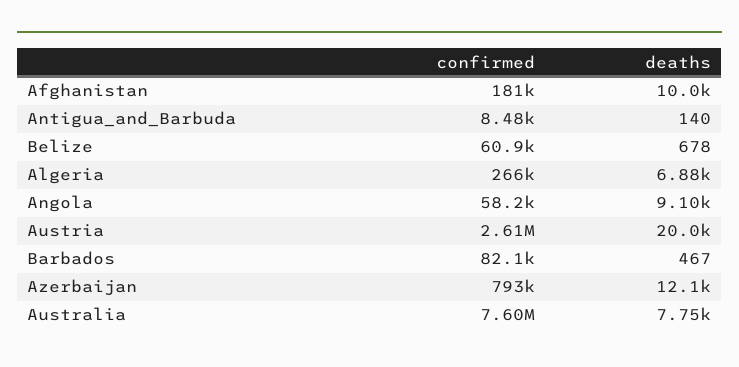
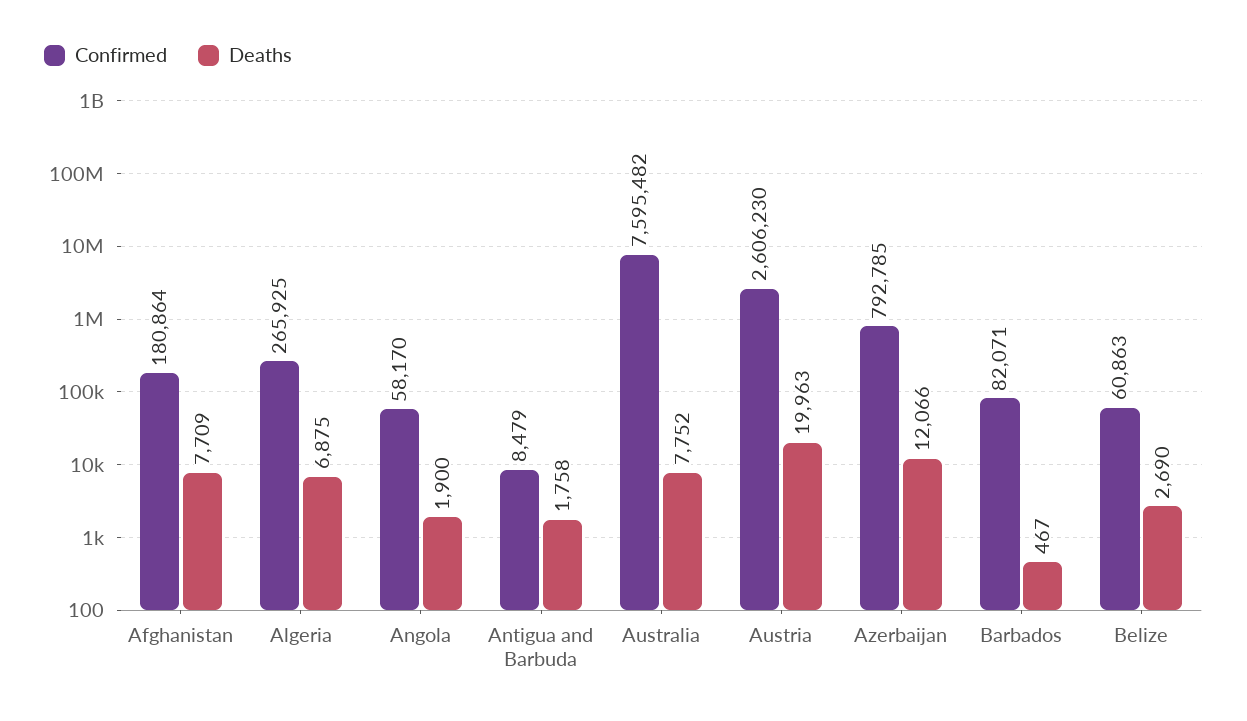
  {
    "confirmed": {
      "Afghanistan": 180864,
      "Antigua_and_Barbuda": 8479,
      "Belize": 60863,
      "Algeria": 265925,
      "Angola": 58170,
      "Austria": 2606230,
      "Barbados": 82071,
      "Azerbaijan": 792785,
      "Australia": 7595482
    },
    "deaths": {
-     "Afghanistan": 10000,
+     "Afghanistan": 7709,
-     "Antigua_and_Barbuda": 140,
+     "Antigua_and_Barbuda": 1758,
-     "Belize": 678,
+     "Belize": 2690,
      "Algeria": 6875,
-     "Angola": 9100,
+     "Angola": 1900,
      "Austria": 19963,
      "Barbados": 467,
      "Azerbaijan": 12066,
      "Australia": 7752
    }
  }

